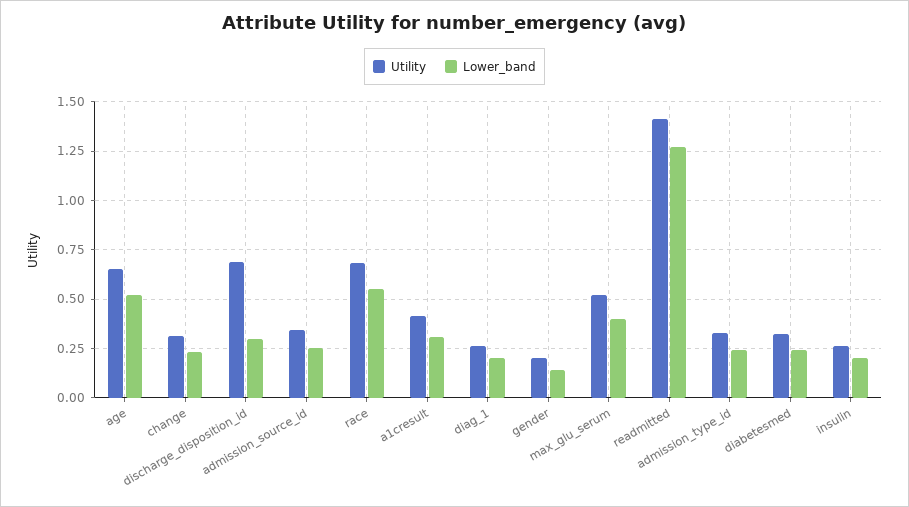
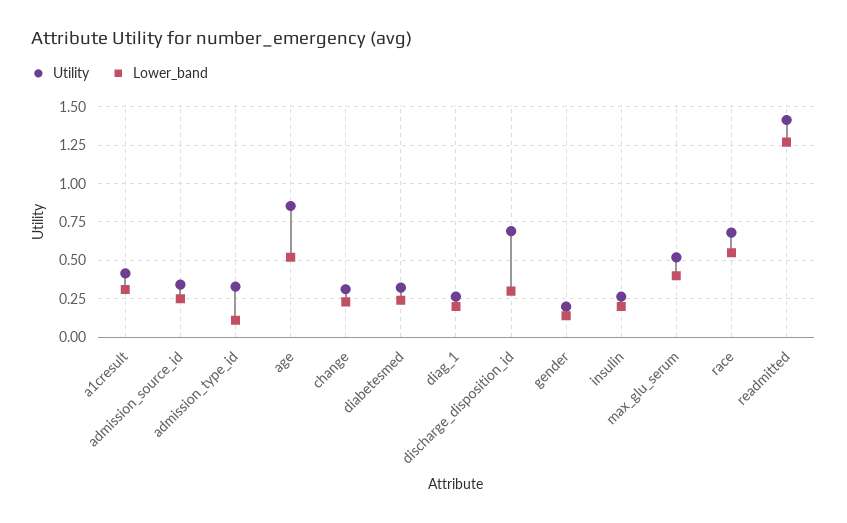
  {
    "Utility": {
-     "age": 0.65,
+     "age": 0.85,
      "change": 0.3,
      "discharge_disposition_id": 0.7,
      "admission_source_id": 0.35,
      "race": 0.7,
      "a1cresult": 0.4,
      "diag_1": 0.25,
      "gender": 0.2,
      "max_glu_serum": 0.5,
      "readmitted": 1.4,
      "admission_type_id": 0.35,
      "diabetesmed": 0.3,
      "insulin": 0.25
    },
    "Lower_band": {
      "age": 0.5,
      "change": 0.25,
      "discharge_disposition_id": 0.3,
      "admission_source_id": 0.25,
      "race": 0.55,
      "a1cresult": 0.3,
      "diag_1": 0.2,
      "gender": 0.15,
      "max_glu_serum": 0.4,
      "readmitted": 1.25,
-     "admission_type_id": 0.25,
+     "admission_type_id": 0.1,
      "diabetesmed": 0.25,
      "insulin": 0.2
    }
  }

